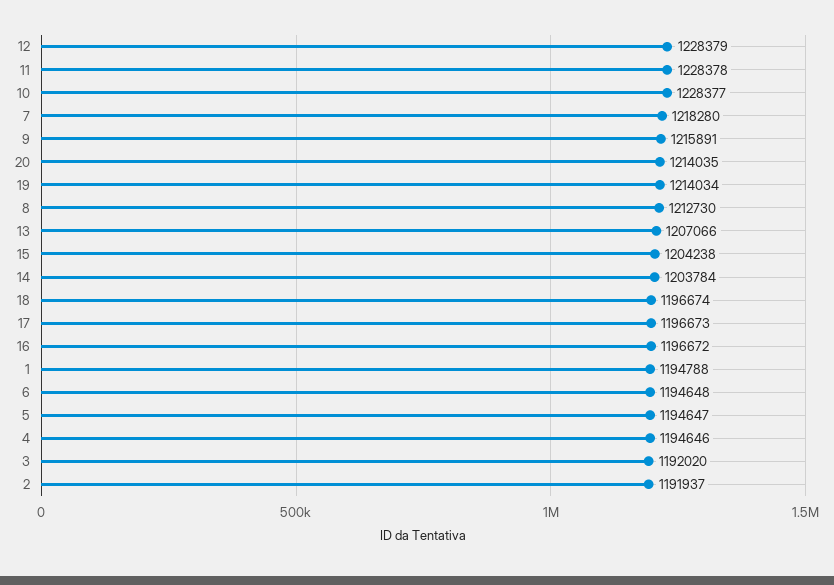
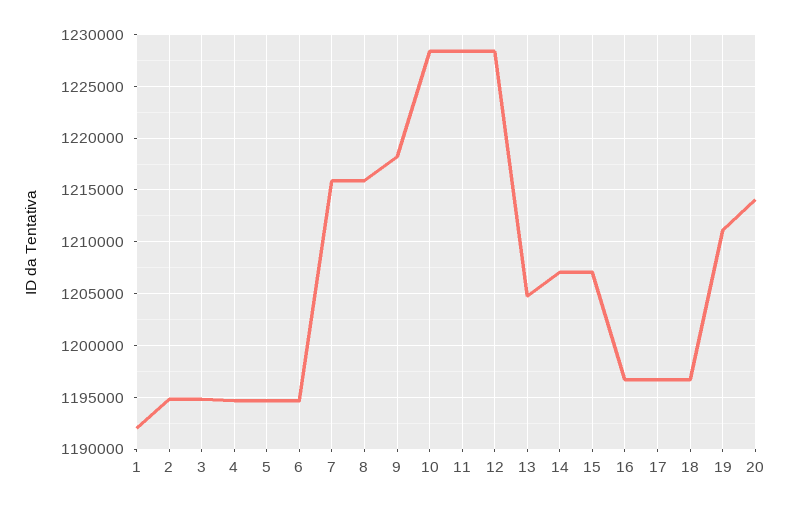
  {
    "12": 1228379,
    "11": 1228378,
    "10": 1228377,
-   "7": 1218280,
+   "7": 1216000,
-   "9": 1215891,
+   "9": 1218000,
    "20": 1214035,
-   "19": 1214034,
+   "19": 1211000,
-   "8": 1212730,
+   "8": 1216000,
-   "13": 1207066,
+   "13": 1205000,
-   "15": 1204238,
+   "15": 1207000,
-   "14": 1203784,
+   "14": 1207000,
    "18": 1196674,
    "17": 1196673,
    "16": 1196672,
-   "1": 1194788,
+   "1": 1192000,
    "6": 1194648,
    "5": 1194647,
    "4": 1194646,
-   "3": 1192020,
+   "3": 1195000,
-   "2": 1191937
+   "2": 1195000
  }

